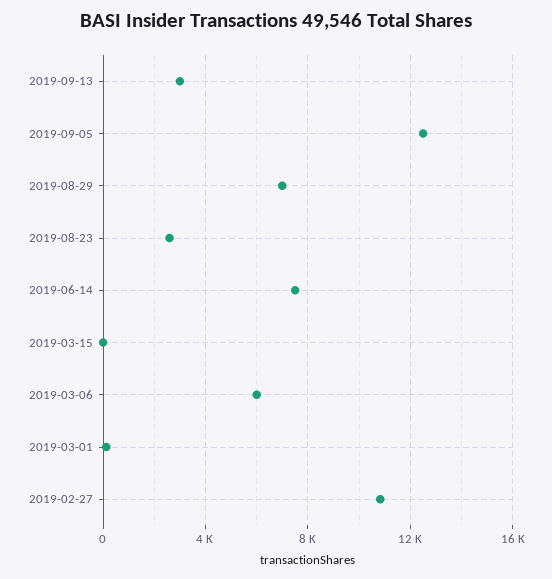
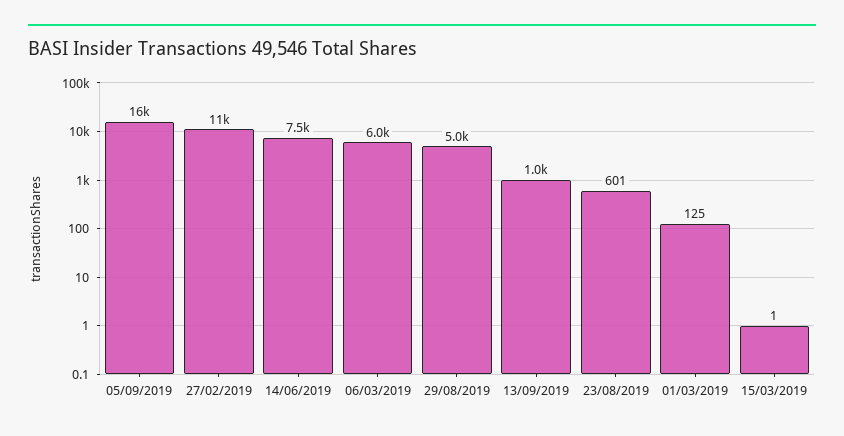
  {
-   "2019-09-13": 3000,
+   "2019-09-13": 1000,
-   "2019-09-05": 12500,
+   "2019-09-05": 16000,
-   "2019-08-29": 7000,
+   "2019-08-29": 5000,
-   "2019-08-23": 2500,
+   "2019-08-23": 601,
    "2019-06-14": 7500,
    "2019-03-15": 1,
    "2019-03-06": 6000,
    "2019-03-01": 125,
    "2019-02-27": 11000
  }

